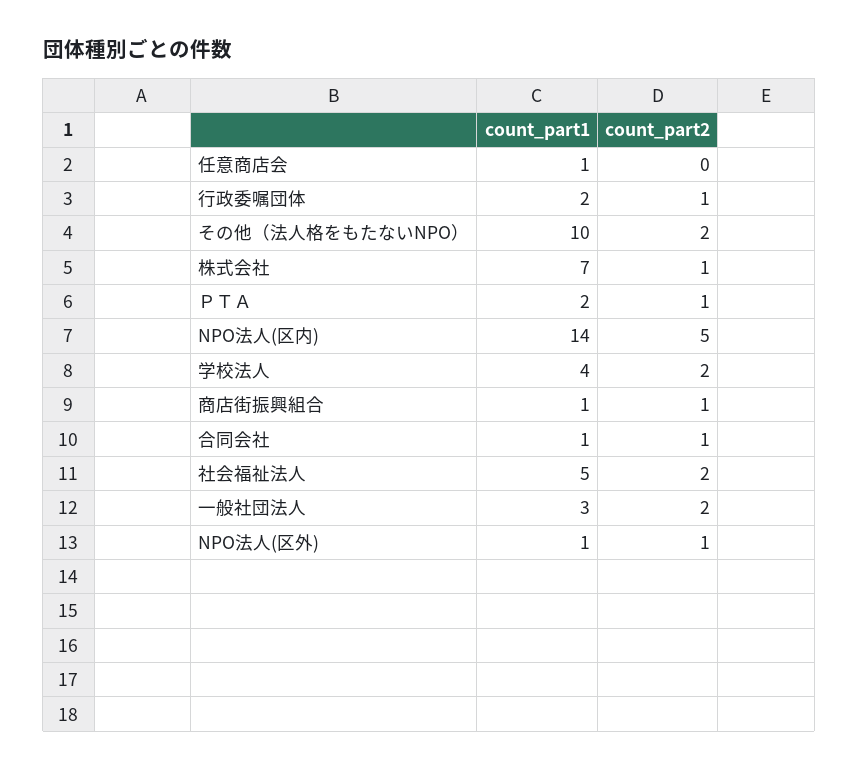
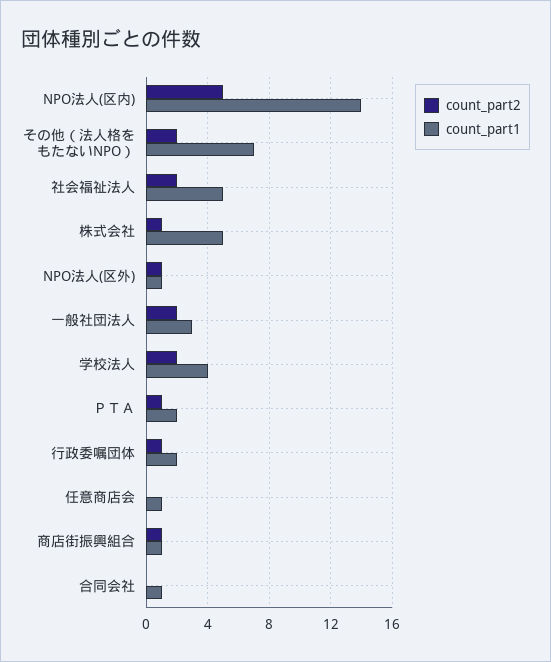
  {
    "count_part1": {
      "任意商店会": 1,
      "行政委嘱団体": 2,
-     "その他（法人格をもたないNPO）": 10,
+     "その他（法人格をもたないNPO）": 7,
-     "株式会社": 7,
+     "株式会社": 5,
      "ＰＴＡ": 2,
      "NPO法人(区内)": 14,
      "学校法人": 4,
      "商店街振興組合": 1,
      "合同会社": 1,
      "社会福祉法人": 5,
      "一般社団法人": 3,
      "NPO法人(区外)": 1
    },
    "count_part2": {
      "任意商店会": 0,
      "行政委嘱団体": 1,
      "その他（法人格をもたないNPO）": 2,
      "株式会社": 1,
      "ＰＴＡ": 1,
      "NPO法人(区内)": 5,
      "学校法人": 2,
      "商店街振興組合": 1,
-     "合同会社": 1,
+     "合同会社": 0,
      "社会福祉法人": 2,
      "一般社団法人": 2,
      "NPO法人(区外)": 1
    }
  }

